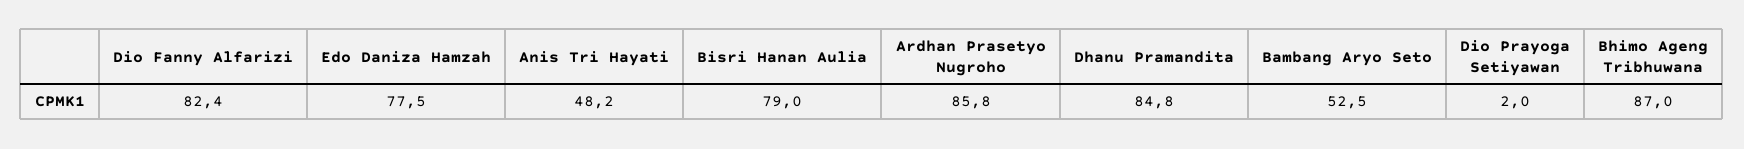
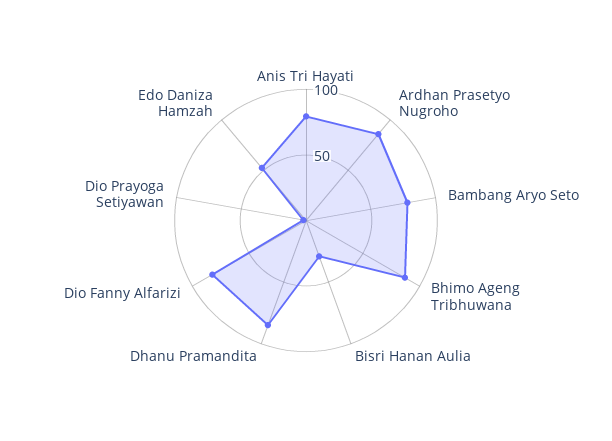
  {
    "Dio Fanny Alfarizi": 82.4,
-   "Edo Daniza Hamzah": 77.5,
+   "Edo Daniza Hamzah": 50,
-   "Anis Tri Hayati": 48.2,
+   "Anis Tri Hayati": 80,
-   "Bisri Hanan Aulia": 79,
+   "Bisri Hanan Aulia": 30,
    "Ardhan Prasetyo Nugroho": 85.8,
    "Dhanu Pramandita": 84.8,
-   "Bambang Aryo Seto": 52.5,
+   "Bambang Aryo Seto": 80,
    "Dio Prayoga Setiyawan": 2,
    "Bhimo Ageng Tribhuwana": 87
  }

